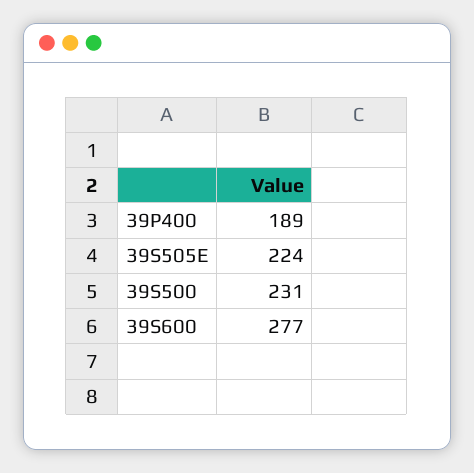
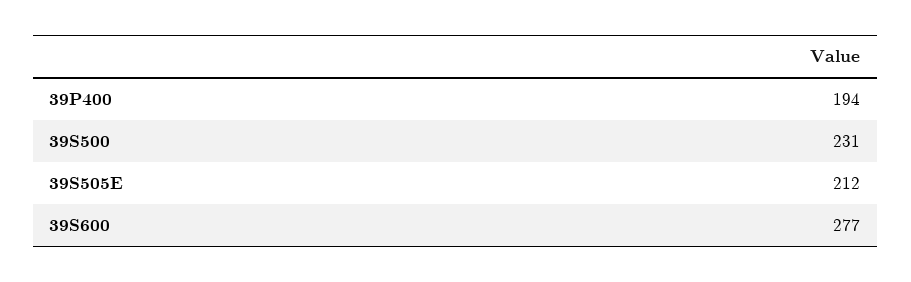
  {
-   "39P400": 189,
+   "39P400": 194,
-   "39S505E": 224,
+   "39S505E": 212,
    "39S500": 231,
    "39S600": 277
  }

